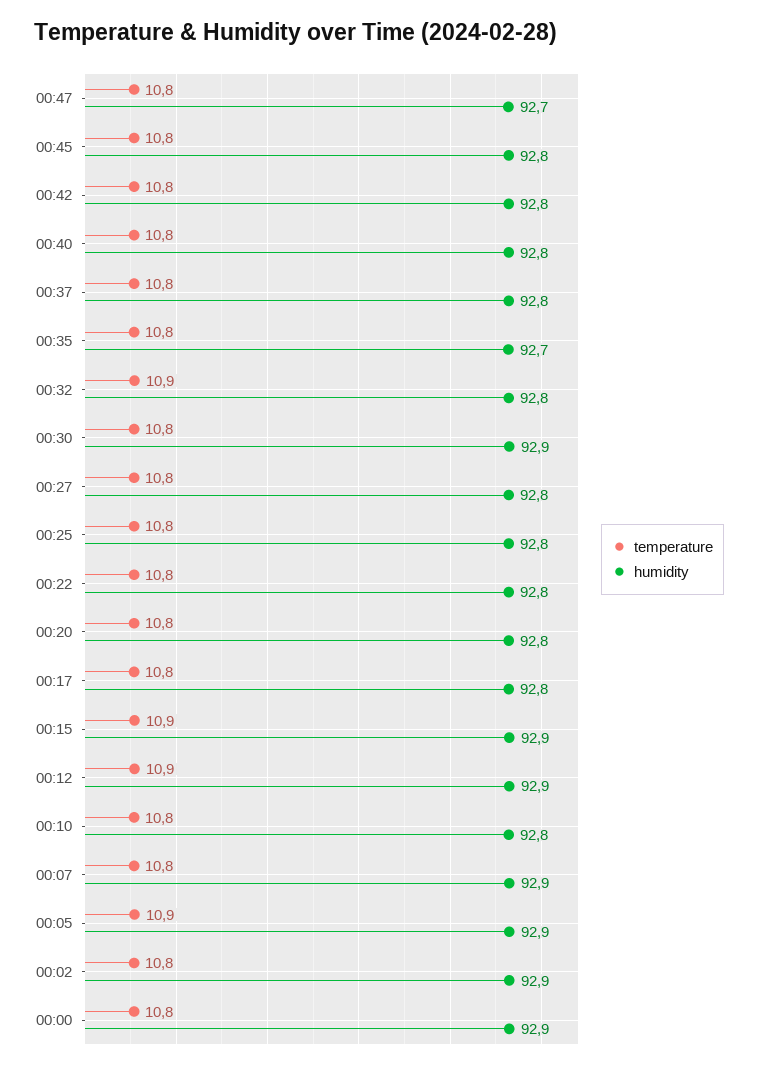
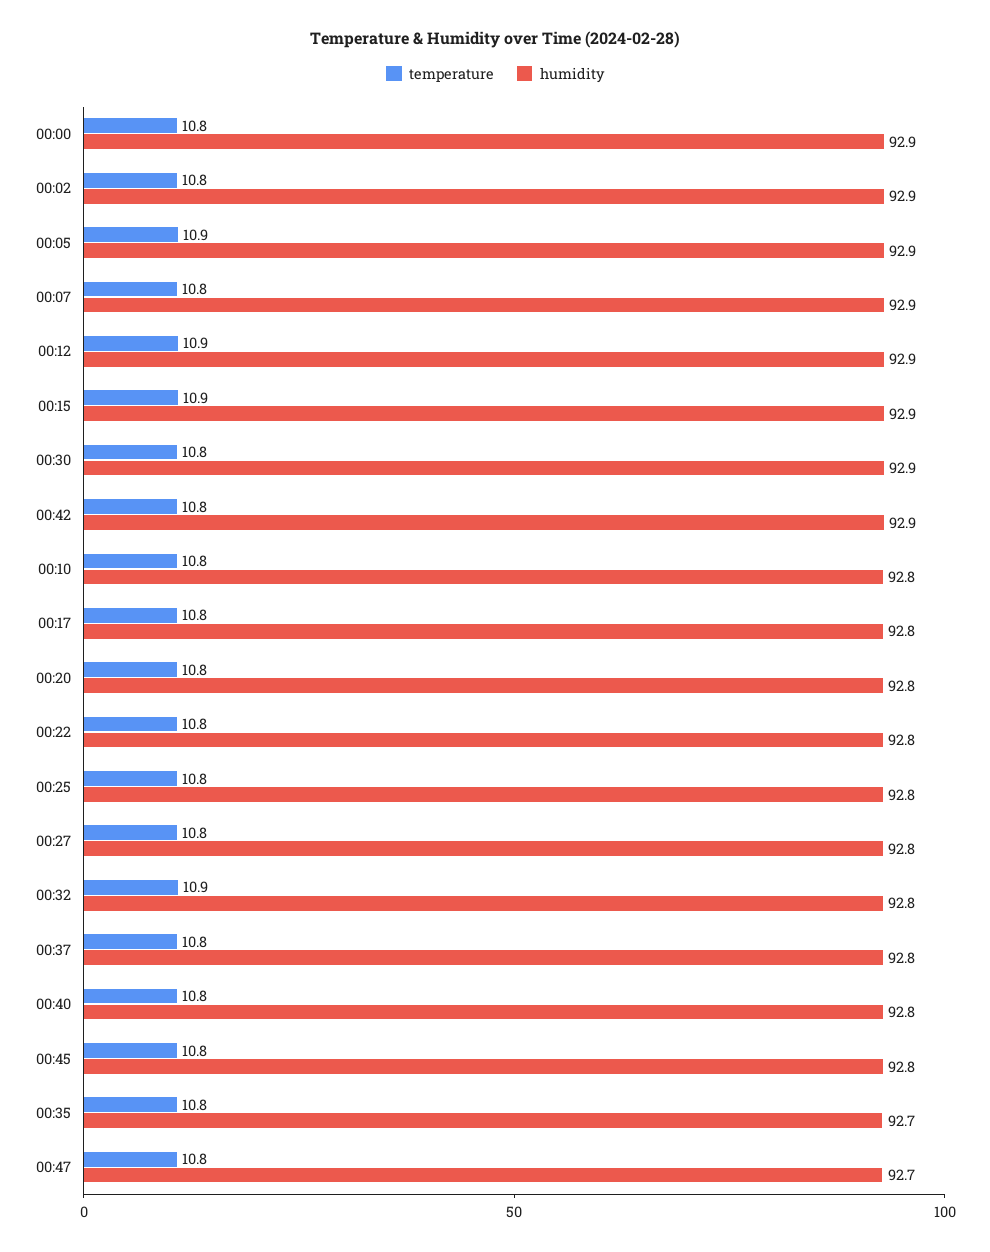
  {
    "temperature": {
      "00:47": 10.8,
      "00:45": 10.8,
      "00:42": 10.8,
      "00:40": 10.8,
      "00:37": 10.8,
      "00:35": 10.8,
      "00:32": 10.9,
      "00:30": 10.8,
      "00:27": 10.8,
      "00:25": 10.8,
      "00:22": 10.8,
      "00:20": 10.8,
      "00:17": 10.8,
      "00:15": 10.9,
      "00:12": 10.9,
      "00:10": 10.8,
      "00:07": 10.8,
      "00:05": 10.9,
      "00:02": 10.8,
      "00:00": 10.8
    },
    "humidity": {
      "00:47": 92.7,
      "00:45": 92.8,
-     "00:42": 92.8,
+     "00:42": 92.9,
      "00:40": 92.8,
      "00:37": 92.8,
      "00:35": 92.7,
      "00:32": 92.8,
      "00:30": 92.9,
      "00:27": 92.8,
      "00:25": 92.8,
      "00:22": 92.8,
      "00:20": 92.8,
      "00:17": 92.8,
      "00:15": 92.9,
      "00:12": 92.9,
      "00:10": 92.8,
      "00:07": 92.9,
      "00:05": 92.9,
      "00:02": 92.9,
      "00:00": 92.9
    }
  }

